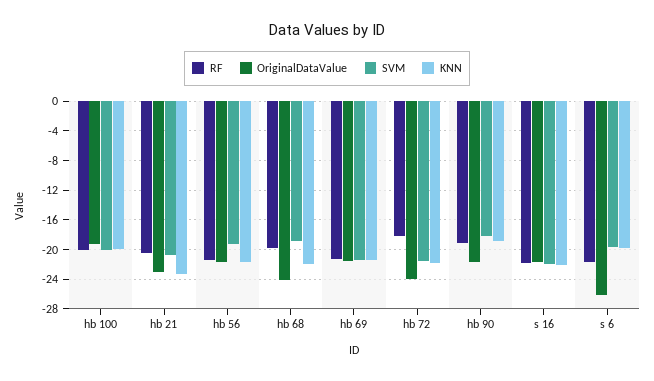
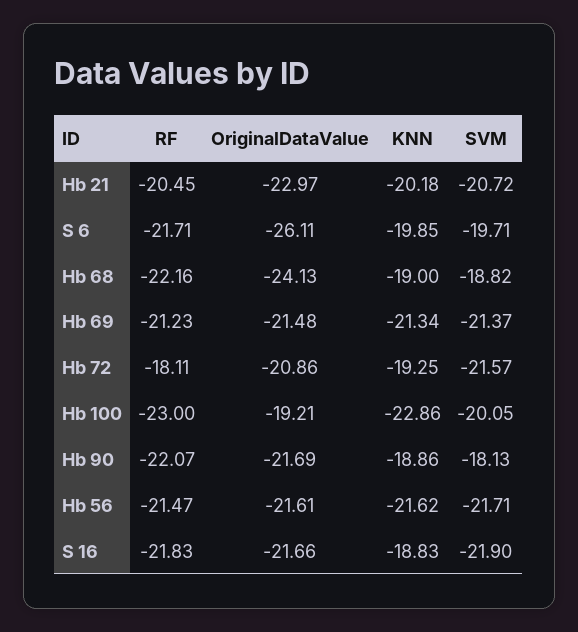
  {
    "RF": {
-     "hb 100": -20,
+     "hb 100": -23,
      "hb 21": -20.45,
      "hb 56": -21.47,
-     "hb 68": -20,
+     "hb 68": -22.16,
      "hb 69": -21.23,
      "hb 72": -18.11,
-     "hb 90": -19,
+     "hb 90": -22.07,
      "s 16": -21.83,
      "s 6": -21.71
    },
    "OriginalDataValue": {
      "hb 100": -19.21,
      "hb 21": -22.97,
      "hb 56": -21.61,
      "hb 68": -24.13,
      "hb 69": -21.48,
-     "hb 72": -24,
+     "hb 72": -20.86,
      "hb 90": -21.69,
      "s 16": -21.66,
      "s 6": -26.11
    },
    "SVM": {
      "hb 100": -20.05,
      "hb 21": -20.72,
-     "hb 56": -19,
+     "hb 56": -21.71,
      "hb 68": -18.82,
      "hb 69": -21.37,
      "hb 72": -21.57,
      "hb 90": -18.13,
      "s 16": -21.9,
      "s 6": -19.71
    },
    "KNN": {
-     "hb 100": -20,
+     "hb 100": -22.86,
-     "hb 21": -23,
+     "hb 21": -20.18,
      "hb 56": -21.62,
-     "hb 68": -22,
+     "hb 68": -19,
      "hb 69": -21.34,
-     "hb 72": -22,
+     "hb 72": -19.25,
      "hb 90": -18.86,
-     "s 16": -22,
+     "s 16": -18.83,
      "s 6": -19.85
    }
  }

